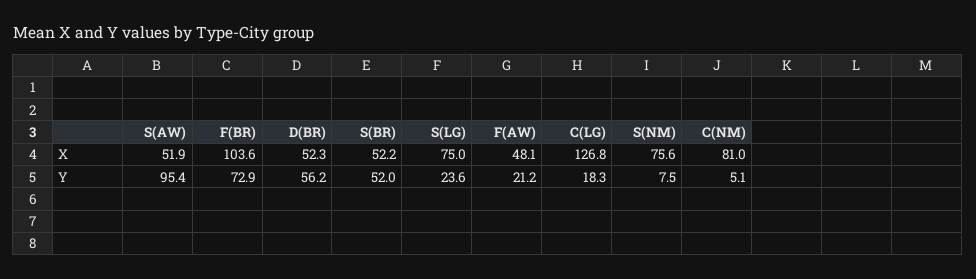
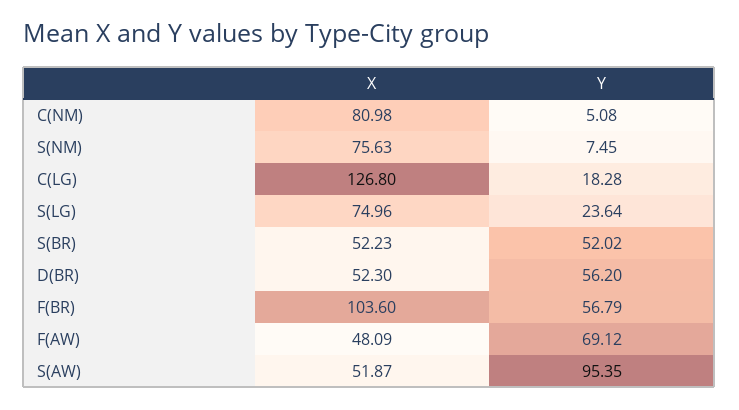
  {
    "S(AW)": {
      "X": 51.87,
      "Y": 95.35
    },
    "F(BR)": {
      "X": 103.6,
-     "Y": 72.9
+     "Y": 56.79
    },
    "D(BR)": {
      "X": 52.3,
      "Y": 56.2
    },
    "S(BR)": {
      "X": 52.23,
      "Y": 52.02
    },
    "S(LG)": {
      "X": 74.96,
      "Y": 23.64
    },
    "F(AW)": {
      "X": 48.09,
-     "Y": 21.2
+     "Y": 69.12
    },
    "C(LG)": {
      "X": 126.8,
      "Y": 18.28
    },
    "S(NM)": {
      "X": 75.63,
      "Y": 7.45
    },
    "C(NM)": {
      "X": 80.98,
      "Y": 5.08
    }
  }

